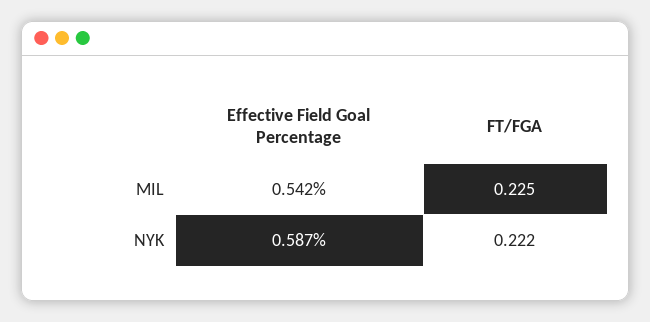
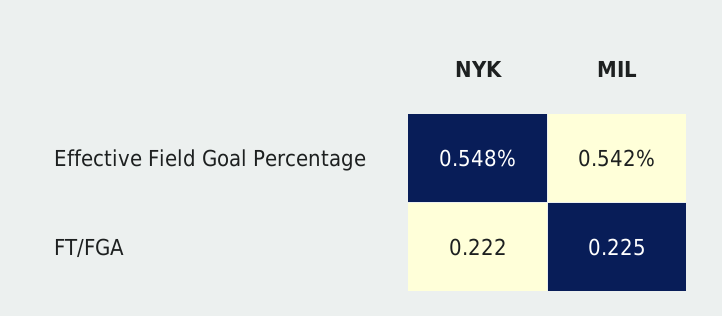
  {
    "Effective Field Goal Percentage": {
      "MIL": 0.542,
-     "NYK": 0.587
+     "NYK": 0.548
    },
    "FT/FGA": {
      "MIL": 0.225,
      "NYK": 0.222
    }
  }

